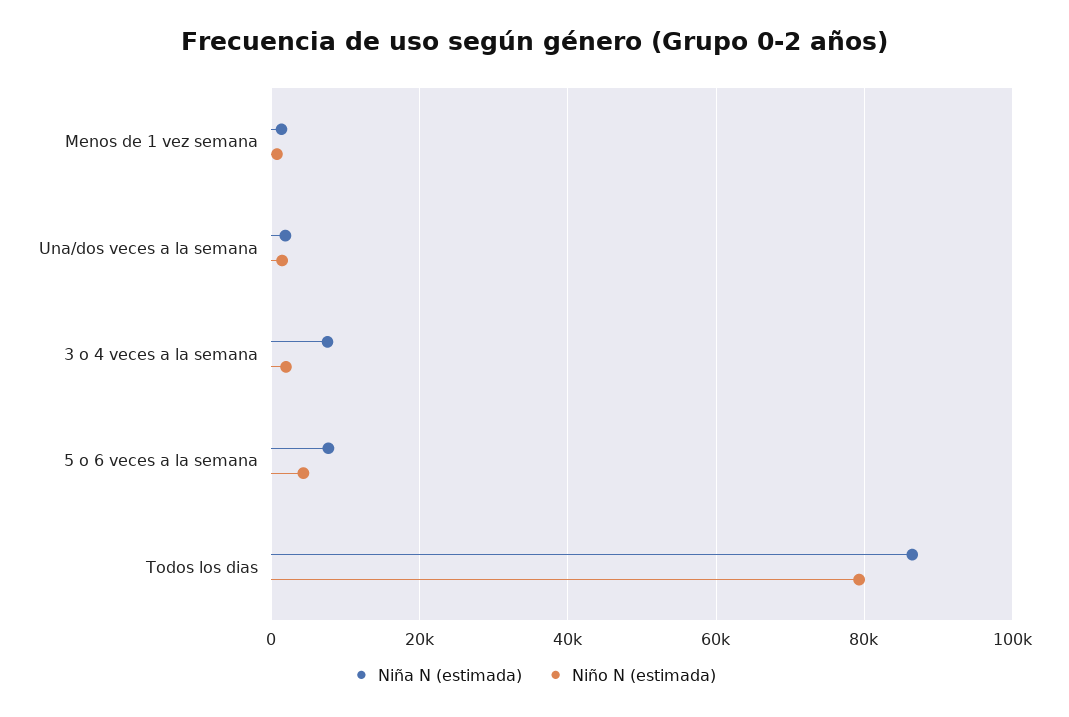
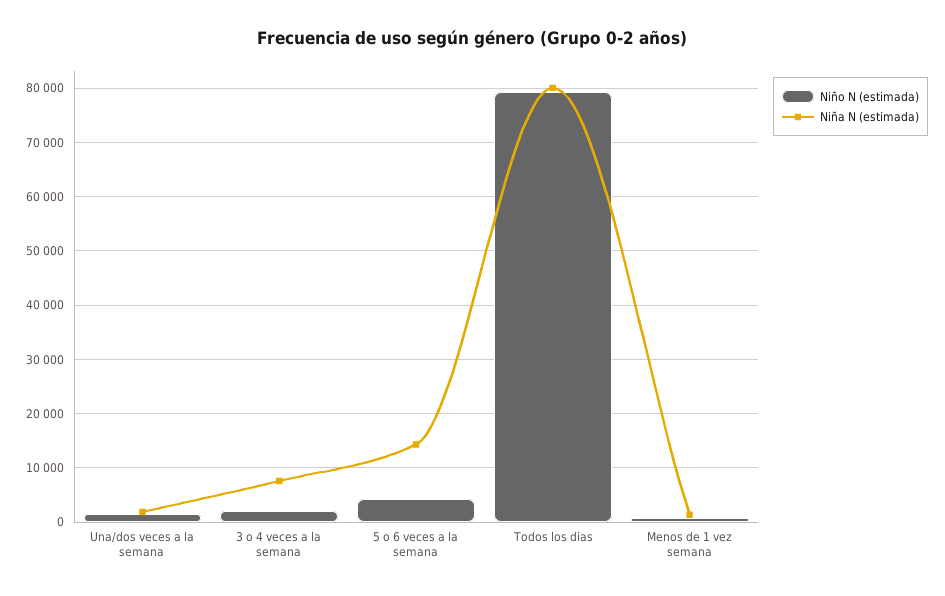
  {
    "Niña N (estimada)": {
      "Menos de 1 vez semana": 2000,
      "Una/dos veces a la semana": 2000,
      "3 o 4 veces a la semana": 8000,
-     "5 o 6 veces a la semana": 8000,
+     "5 o 6 veces a la semana": 14000,
-     "Todos los dias": 86000
+     "Todos los dias": 80000
    },
    "Niño N (estimada)": {
      "Menos de 1 vez semana": 0,
      "Una/dos veces a la semana": 2000,
      "3 o 4 veces a la semana": 2000,
      "5 o 6 veces a la semana": 4000,
      "Todos los dias": 80000
    }
  }

